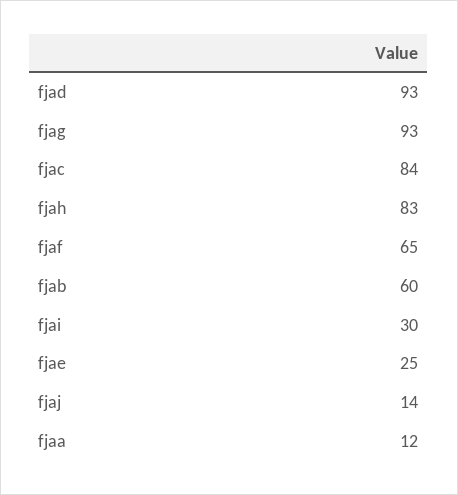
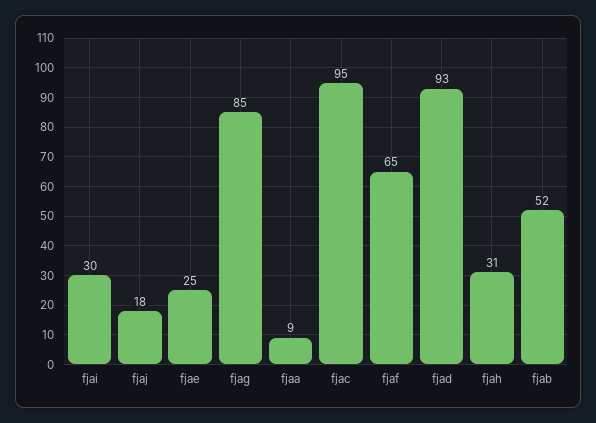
  {
    "fjad": 93,
-   "fjag": 93,
+   "fjag": 85,
-   "fjac": 84,
+   "fjac": 95,
-   "fjah": 83,
+   "fjah": 31,
    "fjaf": 65,
-   "fjab": 60,
+   "fjab": 52,
    "fjai": 30,
    "fjae": 25,
-   "fjaj": 14,
+   "fjaj": 18,
-   "fjaa": 12
+   "fjaa": 9
  }

